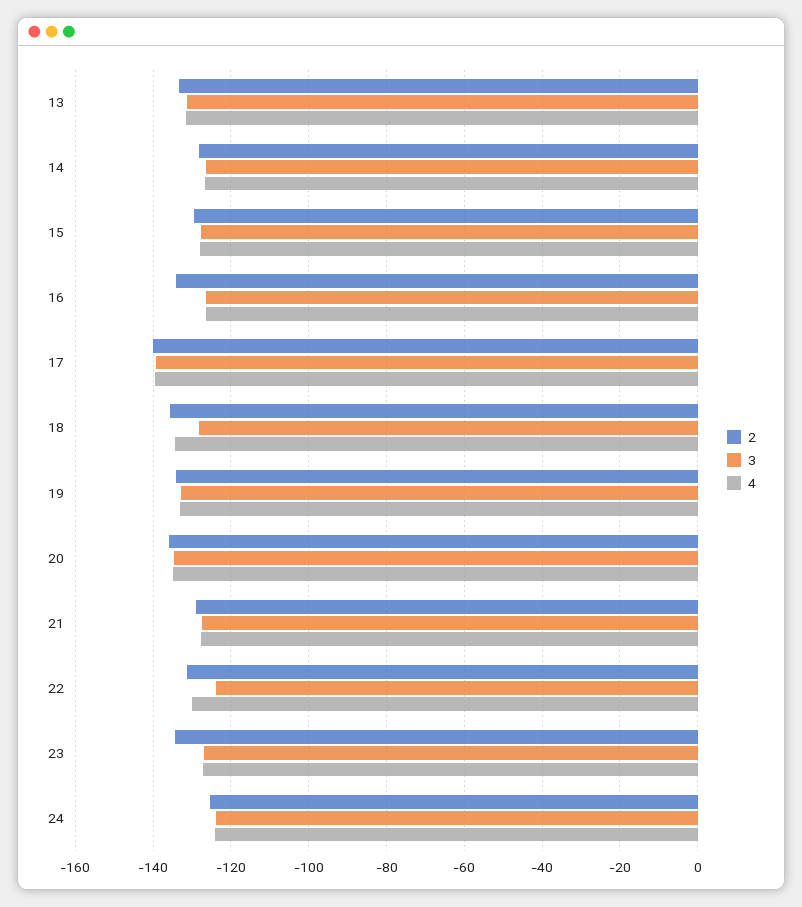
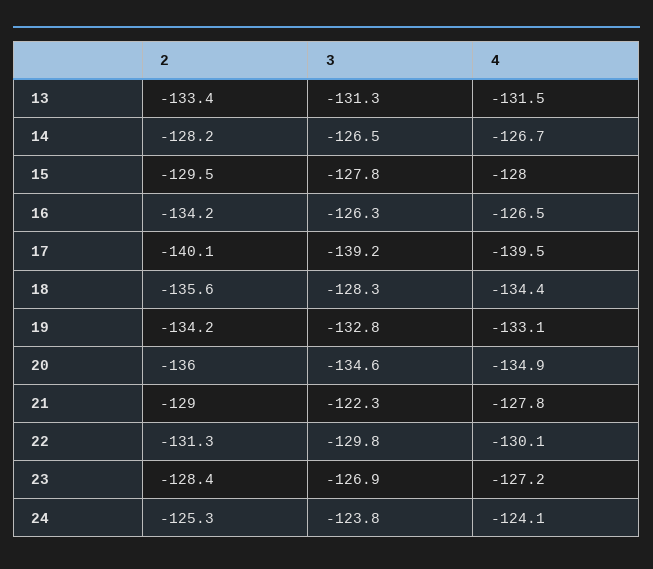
  {
    "2": {
      "13": -133.4,
      "14": -128.2,
      "15": -129.5,
      "16": -134.2,
      "17": -140.1,
      "18": -135.6,
      "19": -134.2,
      "20": -136,
      "21": -129,
      "22": -131.3,
-     "23": -134,
+     "23": -128.4,
      "24": -125.3
    },
    "3": {
      "13": -131.3,
      "14": -126.5,
      "15": -127.8,
      "16": -126.3,
      "17": -139.2,
      "18": -128.3,
      "19": -132.8,
      "20": -134.6,
-     "21": -128,
+     "21": -122.3,
-     "22": -124,
+     "22": -129.8,
      "23": -126.9,
      "24": -123.8
    },
    "4": {
      "13": -131.5,
      "14": -126.7,
      "15": -128,
      "16": -126.5,
      "17": -139.5,
      "18": -134.4,
      "19": -133.1,
      "20": -134.9,
      "21": -127.8,
      "22": -130.1,
      "23": -127.2,
      "24": -124.1
    }
  }

